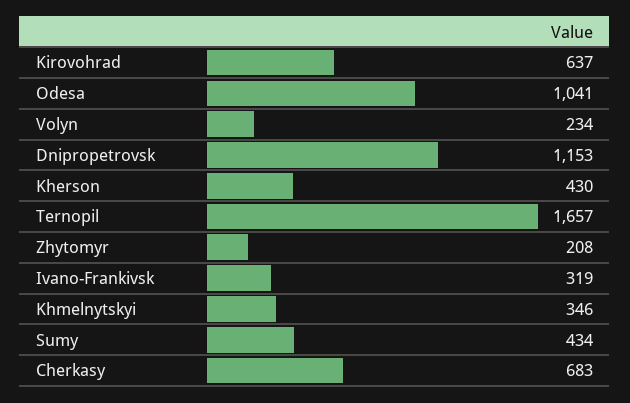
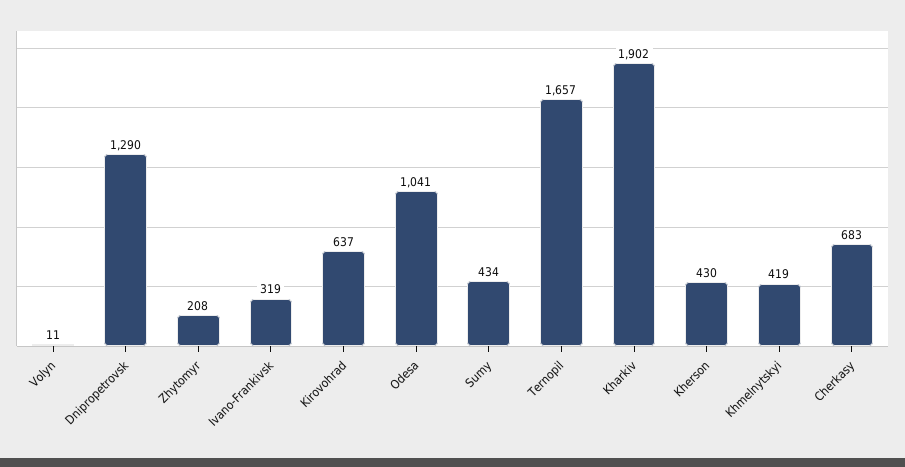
  {
    "Kirovohrad": 637,
    "Odesa": 1041,
-   "Volyn": 234,
+   "Volyn": 11,
-   "Dnipropetrovsk": 1153,
+   "Dnipropetrovsk": 1290,
    "Kherson": 430,
    "Ternopil": 1657,
    "Zhytomyr": 208,
    "Ivano-Frankivsk": 319,
-   "Khmelnytskyi": 346,
+   "Khmelnytskyi": 419,
    "Sumy": 434,
-   "Cherkasy": 683
+   "Cherkasy": 683,
+   "Kharkiv": 1902
  }

